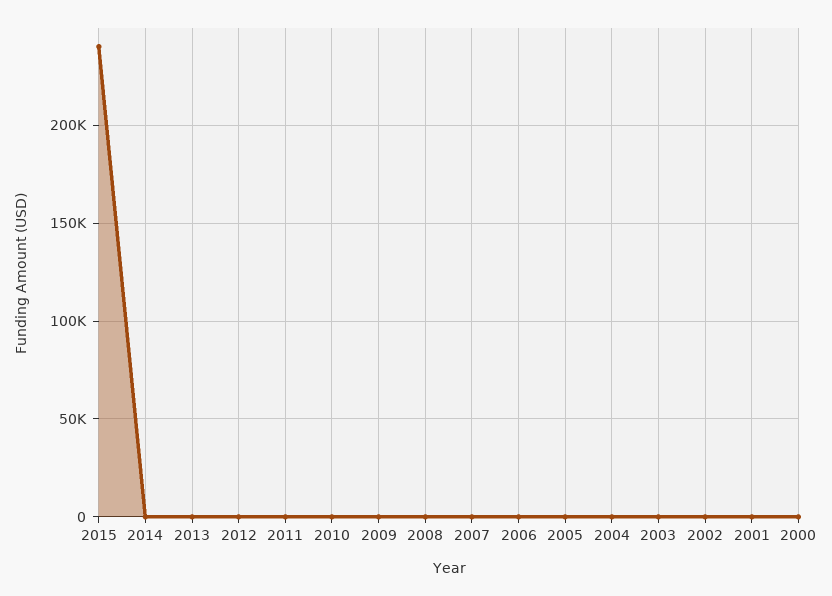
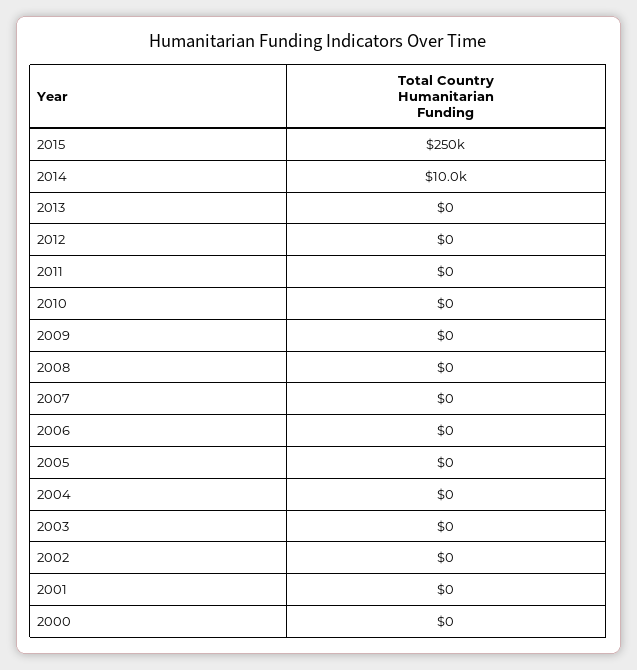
  {
-   "2015": 240000,
+   "2015": 250000,
-   "2014": 0,
+   "2014": 10000,
    "2013": 0,
    "2012": 0,
    "2011": 0,
    "2010": 0,
    "2009": 0,
    "2008": 0,
    "2007": 0,
    "2006": 0,
    "2005": 0,
    "2004": 0,
    "2003": 0,
    "2002": 0,
    "2001": 0,
    "2000": 0
  }

